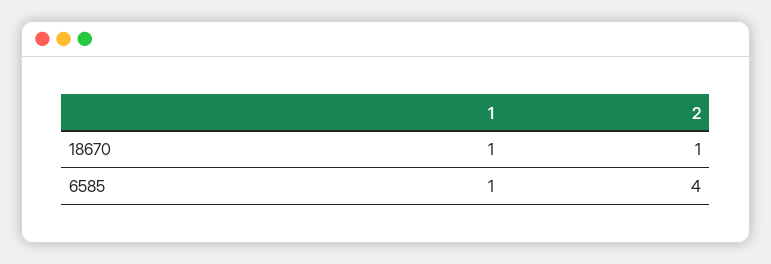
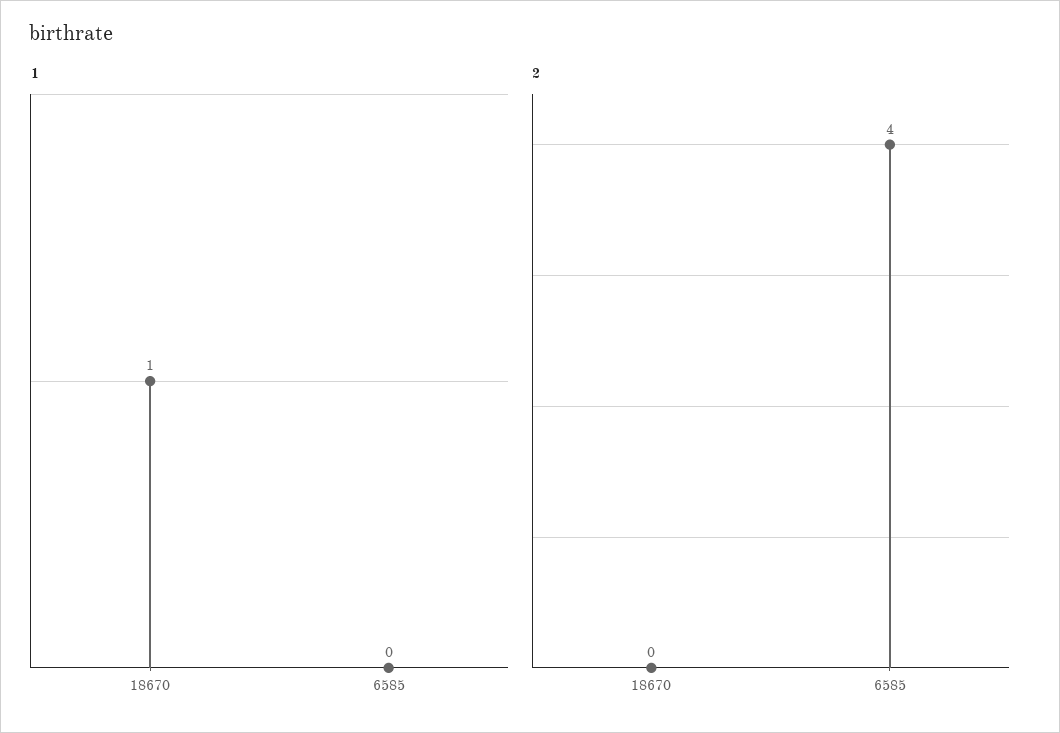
  {
    "1": {
      "18670": 1,
-     "6585": 1
+     "6585": 0
    },
    "2": {
-     "18670": 1,
+     "18670": 0,
      "6585": 4
    }
  }

